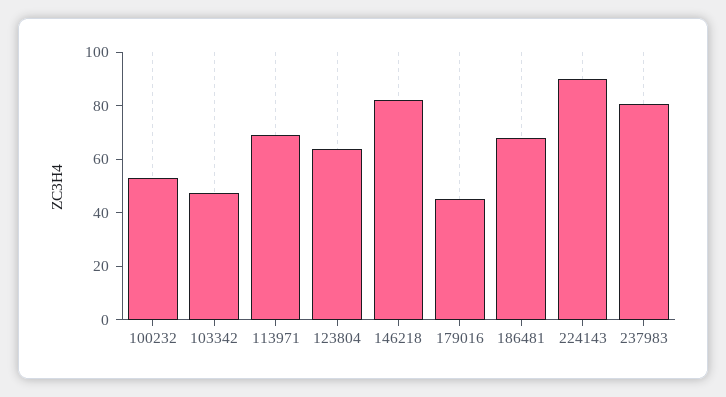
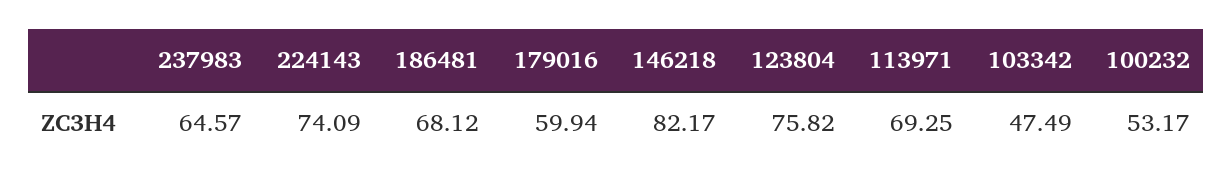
  {
    "100232": 53.17,
    "103342": 47.49,
    "113971": 69.25,
-   "123804": 65,
+   "123804": 75.82,
    "146218": 82.17,
-   "179016": 45,
+   "179016": 59.94,
    "186481": 68.12,
-   "224143": 90,
+   "224143": 74.09,
-   "237983": 80
+   "237983": 64.57
  }

